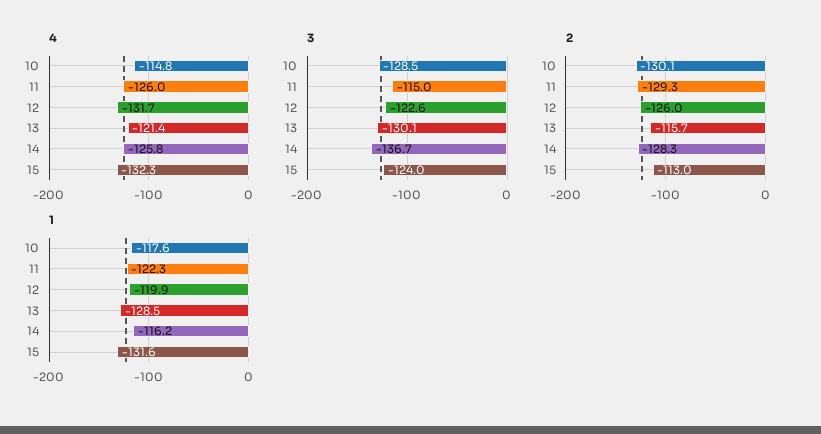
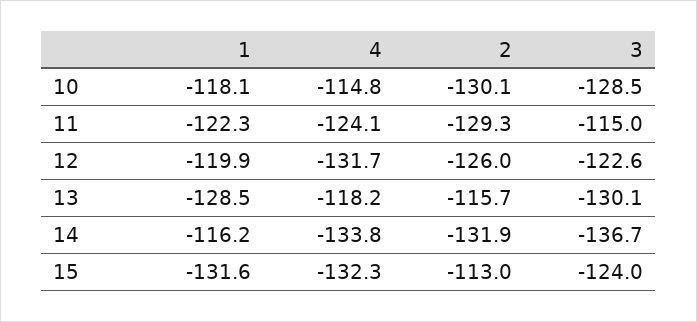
  {
    "4": {
      "10": -114.8,
-     "11": -126,
+     "11": -124.1,
      "12": -131.7,
-     "13": -121.4,
+     "13": -118.2,
-     "14": -125.8,
+     "14": -133.8,
      "15": -132.3
    },
    "3": {
      "10": -128.5,
      "11": -115,
      "12": -122.6,
      "13": -130.1,
      "14": -136.7,
      "15": -124
    },
    "2": {
      "10": -130.1,
      "11": -129.3,
      "12": -126,
      "13": -115.7,
-     "14": -128.3,
+     "14": -131.9,
      "15": -113
    },
    "1": {
-     "10": -117.6,
+     "10": -118.1,
      "11": -122.3,
      "12": -119.9,
      "13": -128.5,
      "14": -116.2,
      "15": -131.6
    }
  }

